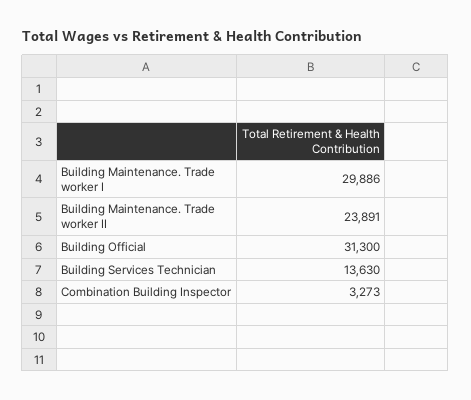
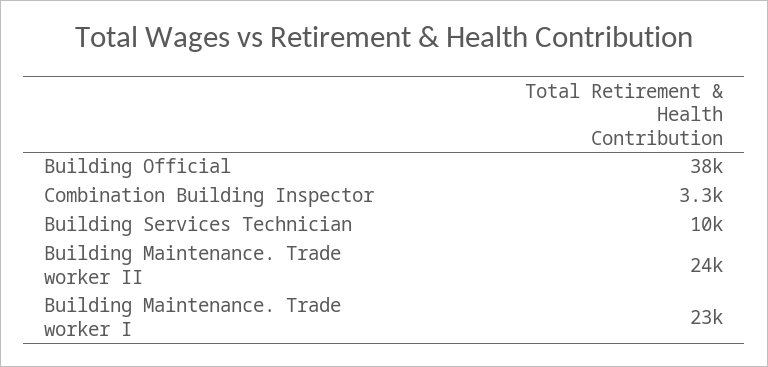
  {
-   "Building Maintenance. Trade worker I": 29886,
+   "Building Maintenance. Trade worker I": 23000,
    "Building Maintenance. Trade worker II": 23891,
-   "Building Official": 31300,
+   "Building Official": 38000,
-   "Building Services Technician": 13630,
+   "Building Services Technician": 10000,
    "Combination Building Inspector": 3273
  }

